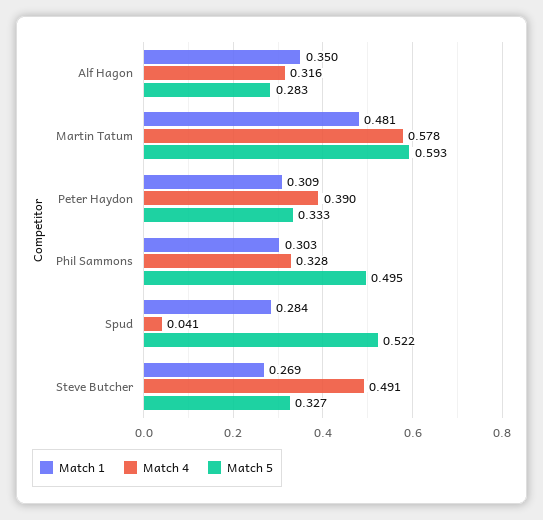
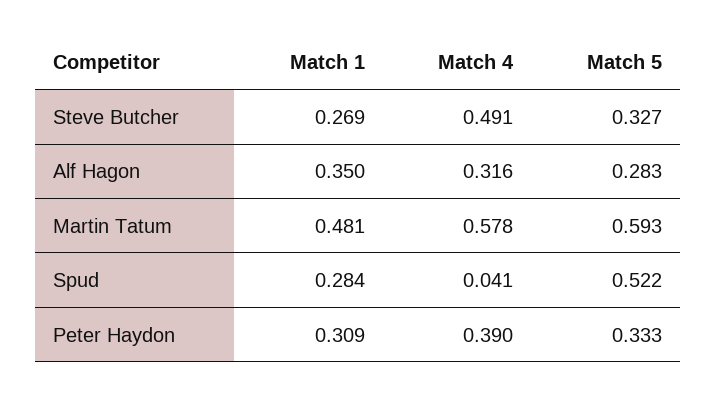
  {
    "Match 1": {
      "Alf Hagon": 0.35,
      "Martin Tatum": 0.481,
      "Peter Haydon": 0.309,
-     "Phil Sammons": 0.303,
      "Spud": 0.284,
      "Steve Butcher": 0.269
    },
    "Match 4": {
      "Alf Hagon": 0.316,
      "Martin Tatum": 0.578,
      "Peter Haydon": 0.39,
-     "Phil Sammons": 0.328,
      "Spud": 0.041,
      "Steve Butcher": 0.491
    },
    "Match 5": {
      "Alf Hagon": 0.283,
      "Martin Tatum": 0.593,
      "Peter Haydon": 0.333,
-     "Phil Sammons": 0.495,
      "Spud": 0.522,
      "Steve Butcher": 0.327
    }
  }

